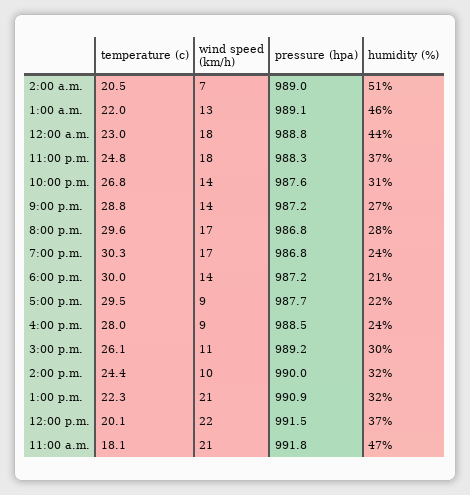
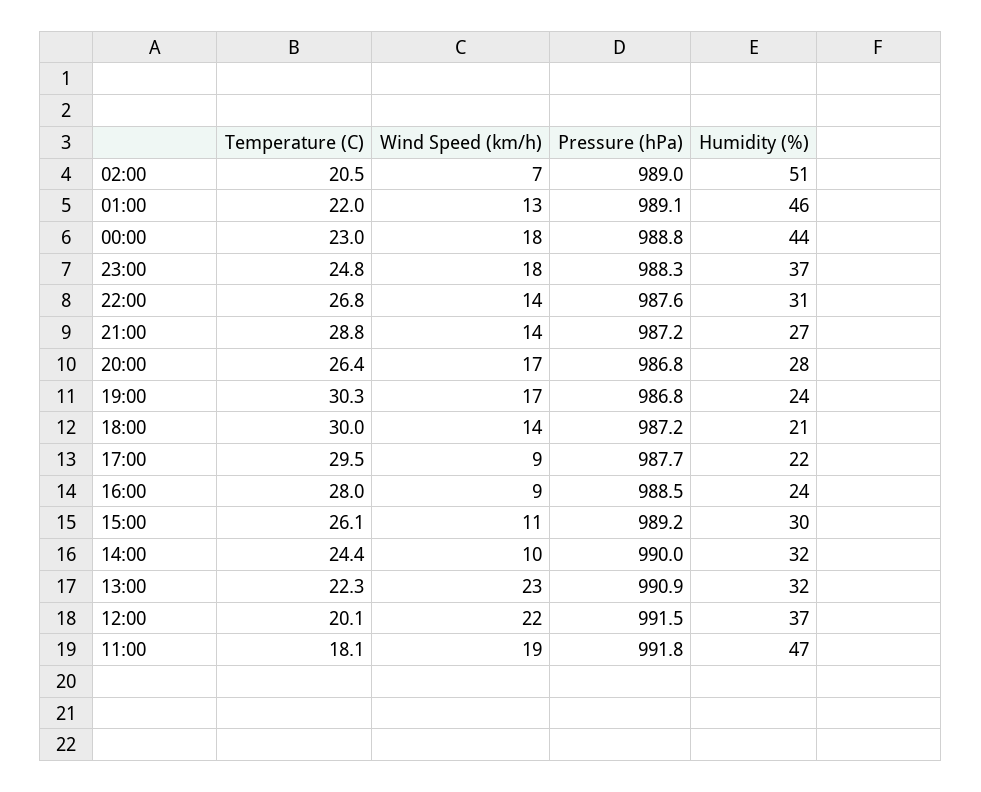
  {
    "temperature (c)": {
      "2:00 a.m.": 20.5,
      "1:00 a.m.": 22,
      "12:00 a.m.": 23,
      "11:00 p.m.": 24.8,
      "10:00 p.m.": 26.8,
      "9:00 p.m.": 28.8,
-     "8:00 p.m.": 29.6,
+     "8:00 p.m.": 26.4,
      "7:00 p.m.": 30.3,
      "6:00 p.m.": 30,
      "5:00 p.m.": 29.5,
      "4:00 p.m.": 28,
      "3:00 p.m.": 26.1,
      "2:00 p.m.": 24.4,
      "1:00 p.m.": 22.3,
      "12:00 p.m.": 20.1,
      "11:00 a.m.": 18.1
    },
    "wind speed (km/h)": {
      "2:00 a.m.": 7,
      "1:00 a.m.": 13,
      "12:00 a.m.": 18,
      "11:00 p.m.": 18,
      "10:00 p.m.": 14,
      "9:00 p.m.": 14,
      "8:00 p.m.": 17,
      "7:00 p.m.": 17,
      "6:00 p.m.": 14,
      "5:00 p.m.": 9,
      "4:00 p.m.": 9,
      "3:00 p.m.": 11,
      "2:00 p.m.": 10,
-     "1:00 p.m.": 21,
+     "1:00 p.m.": 23,
      "12:00 p.m.": 22,
-     "11:00 a.m.": 21
+     "11:00 a.m.": 19
    },
    "pressure (hpa)": {
      "2:00 a.m.": 989,
      "1:00 a.m.": 989.1,
      "12:00 a.m.": 988.8,
      "11:00 p.m.": 988.3,
      "10:00 p.m.": 987.6,
      "9:00 p.m.": 987.2,
      "8:00 p.m.": 986.8,
      "7:00 p.m.": 986.8,
      "6:00 p.m.": 987.2,
      "5:00 p.m.": 987.7,
      "4:00 p.m.": 988.5,
      "3:00 p.m.": 989.2,
      "2:00 p.m.": 990,
      "1:00 p.m.": 990.9,
      "12:00 p.m.": 991.5,
      "11:00 a.m.": 991.8
    },
    "humidity (%)": {
      "2:00 a.m.": 51,
      "1:00 a.m.": 46,
      "12:00 a.m.": 44,
      "11:00 p.m.": 37,
      "10:00 p.m.": 31,
      "9:00 p.m.": 27,
      "8:00 p.m.": 28,
      "7:00 p.m.": 24,
      "6:00 p.m.": 21,
      "5:00 p.m.": 22,
      "4:00 p.m.": 24,
      "3:00 p.m.": 30,
      "2:00 p.m.": 32,
      "1:00 p.m.": 32,
      "12:00 p.m.": 37,
      "11:00 a.m.": 47
    }
  }

